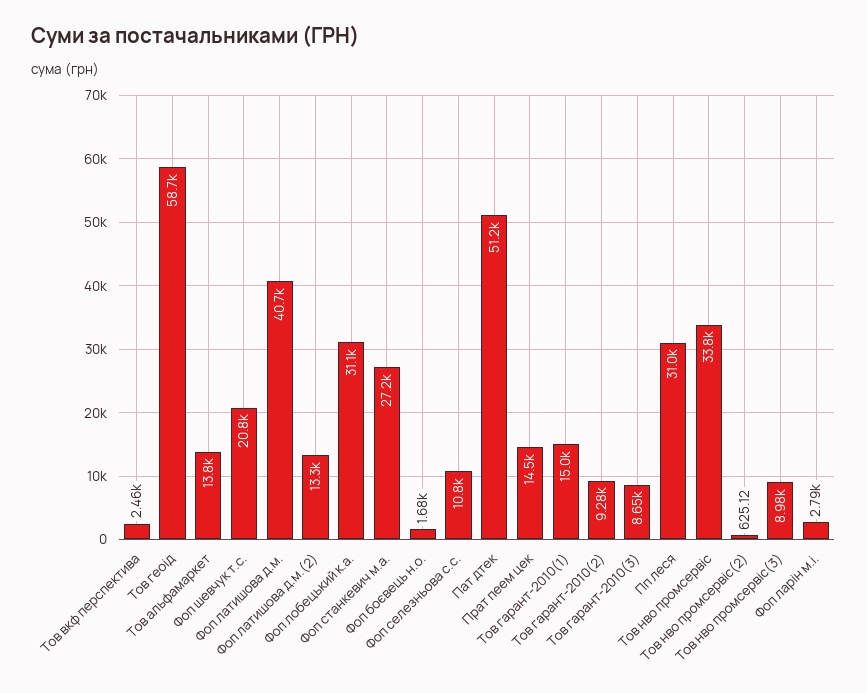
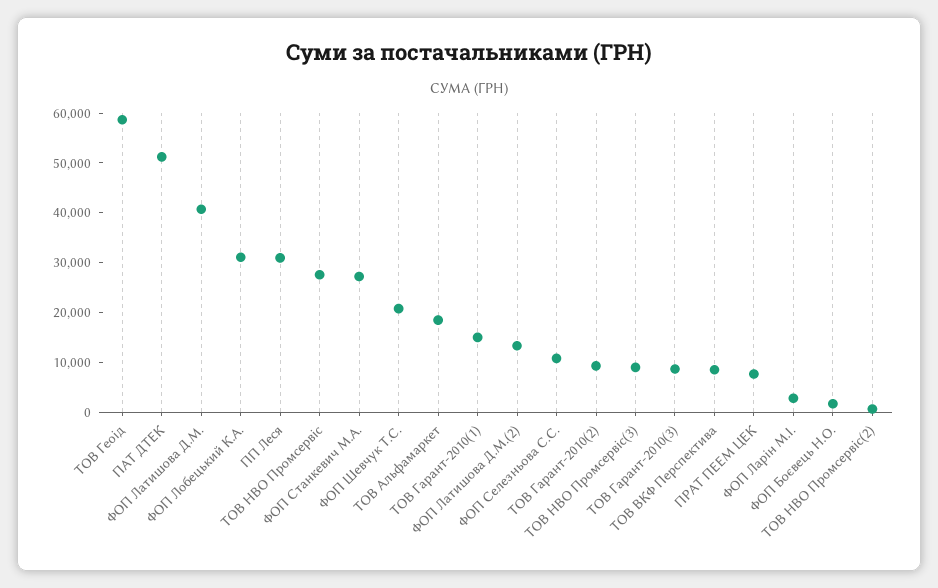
  {
-   "Тов вкф перспектива": 2460,
+   "Тов вкф перспектива": 8000,
    "Тов геоід": 58700,
-   "Тов альфамаркет": 13800,
+   "Тов альфамаркет": 18000,
    "Фоп шевчук т.с.": 20800,
    "Фоп латишова д.м.": 40700,
    "Фоп латишова д.м.(2)": 13300,
    "Фоп лобецький к.а.": 31100,
    "Фоп станкевич м.а.": 27200,
    "Фоп боєвець н.о.": 1680,
    "Фоп селезньова с.с.": 10800,
    "Пат дтек": 51200,
-   "Прат пеем цек": 14500,
+   "Прат пеем цек": 8000,
    "Тов гарант-2010(1)": 15000,
    "Тов гарант-2010(2)": 9280,
    "Тов гарант-2010(3)": 8650,
    "Пп леся": 31000,
-   "Тов нво промсервіс": 33800,
+   "Тов нво промсервіс": 28000,
    "Тов нво промсервіс(2)": 625.12,
    "Тов нво промсервіс(3)": 8980,
    "Фоп ларін м.і.": 2790
  }

